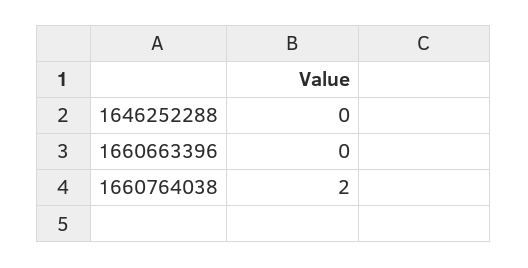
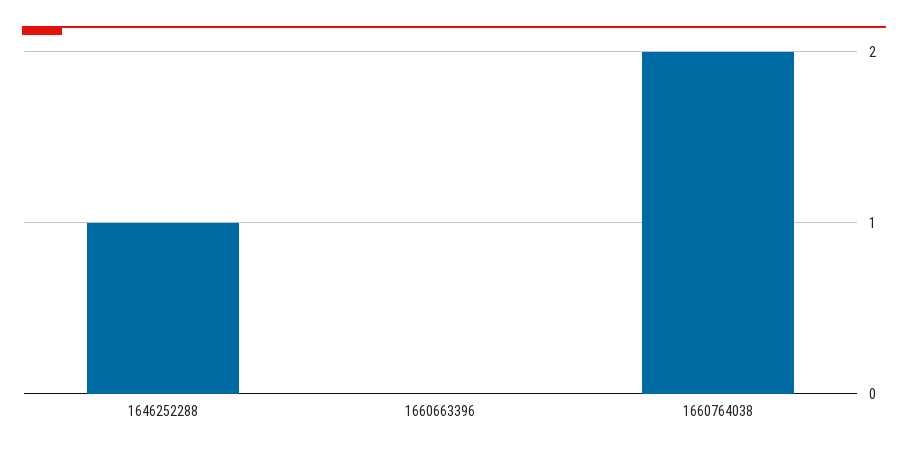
  {
-   "1646252288": 0,
+   "1646252288": 1,
    "1660663396": 0,
    "1660764038": 2
  }

